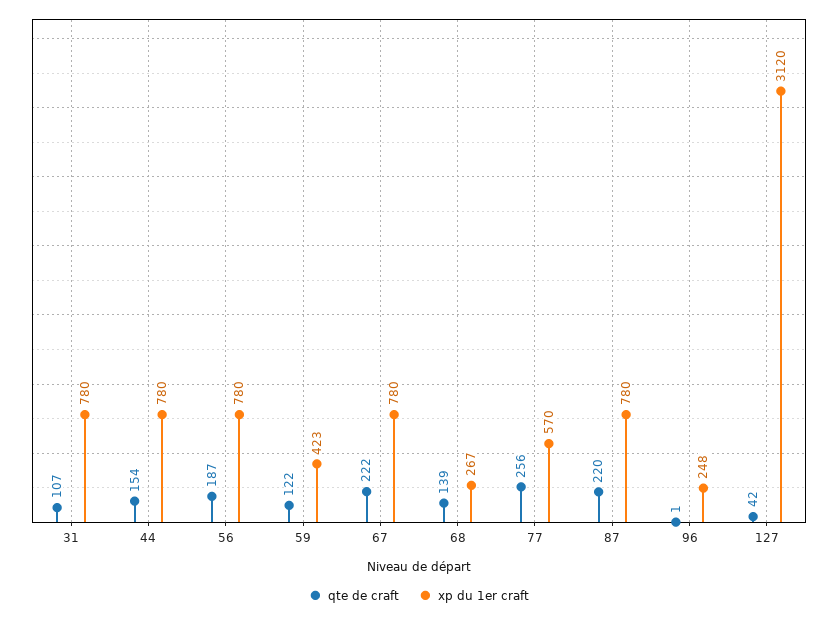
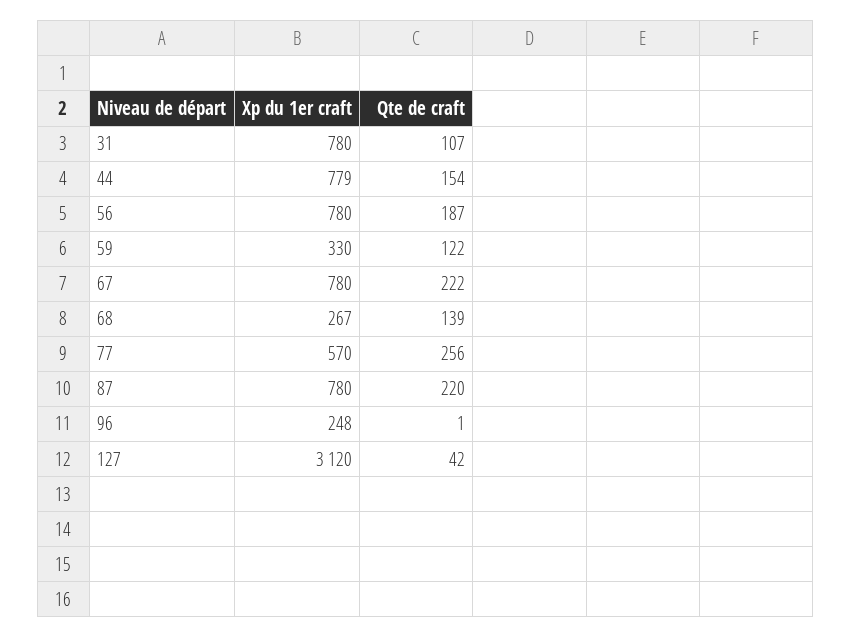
  {
    "qte de craft": {
      "31": 107,
      "44": 154,
      "56": 187,
      "59": 122,
      "67": 222,
      "68": 139,
      "77": 256,
      "87": 220,
      "96": 1,
      "127": 42
    },
    "xp du 1er craft": {
      "31": 780,
-     "44": 780,
+     "44": 779,
      "56": 780,
-     "59": 423,
+     "59": 330,
      "67": 780,
      "68": 267,
      "77": 570,
      "87": 780,
      "96": 248,
      "127": 3120
    }
  }

